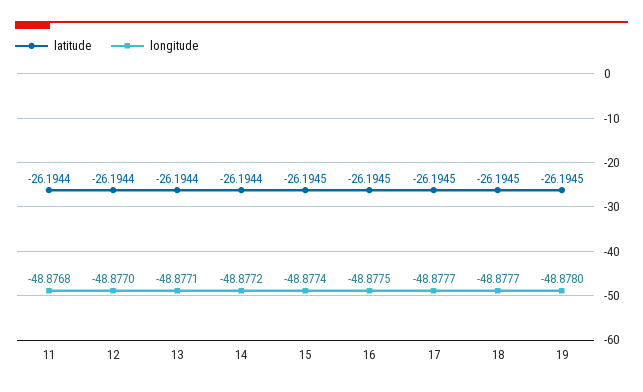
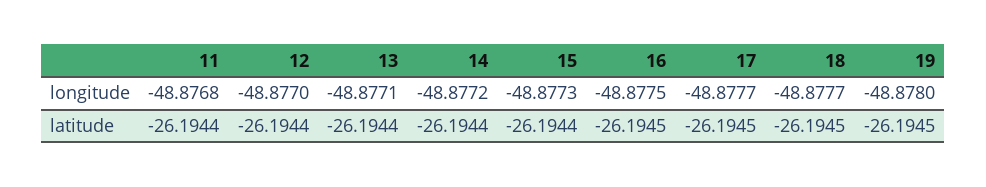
  {
    "latitude": {
      "11": -26.1944,
      "12": -26.1944,
      "13": -26.1944,
      "14": -26.1944,
-     "15": -26.1945,
+     "15": -26.1944,
      "16": -26.1945,
      "17": -26.1945,
      "18": -26.1945,
      "19": -26.1945
    },
    "longitude": {
      "11": -48.8768,
      "12": -48.877,
      "13": -48.8771,
      "14": -48.8772,
-     "15": -48.8774,
+     "15": -48.8773,
      "16": -48.8775,
      "17": -48.8777,
      "18": -48.8777,
      "19": -48.878
    }
  }

